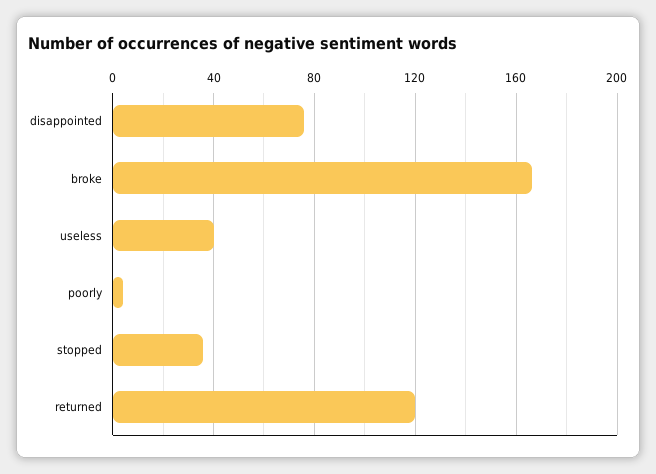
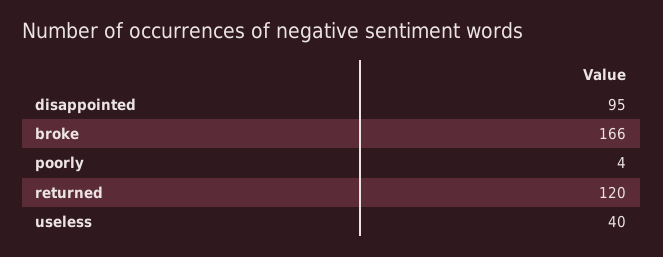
  {
-   "disappointed": 75,
+   "disappointed": 95,
    "broke": 166,
    "useless": 40,
    "poorly": 4,
-   "stopped": 35,
    "returned": 120
  }

